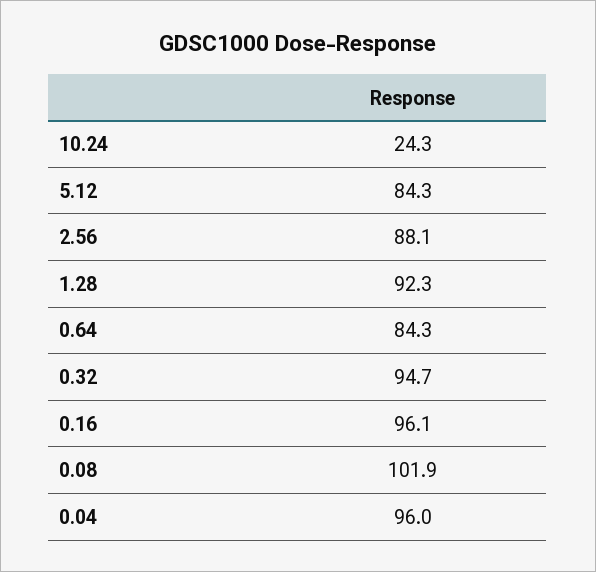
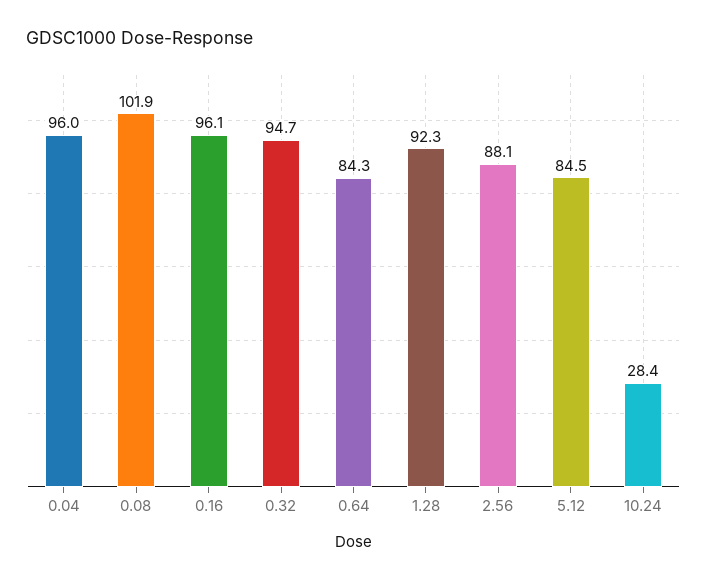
  {
-   "10.24": 24.3,
+   "10.24": 28.4,
-   "5.12": 84.3,
+   "5.12": 84.5,
    "2.56": 88.1,
    "1.28": 92.3,
    "0.64": 84.3,
    "0.32": 94.7,
    "0.16": 96.1,
    "0.08": 101.9,
    "0.04": 96
  }

